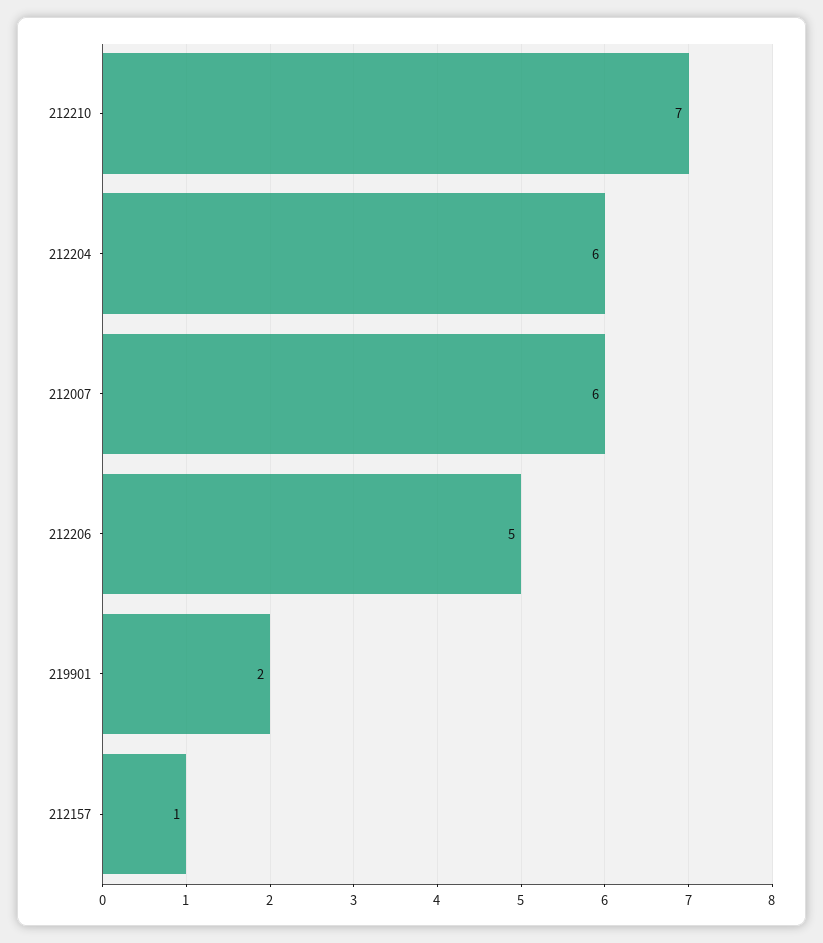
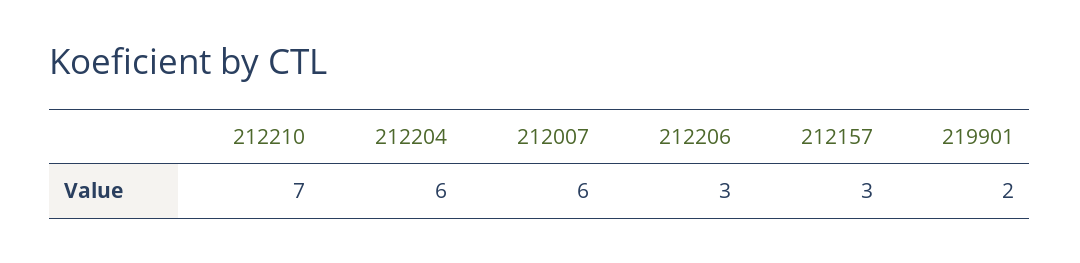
  {
    "212210": 7,
    "212204": 6,
    "212007": 6,
-   "212206": 5,
+   "212206": 3,
    "219901": 2,
-   "212157": 1
+   "212157": 3
  }

